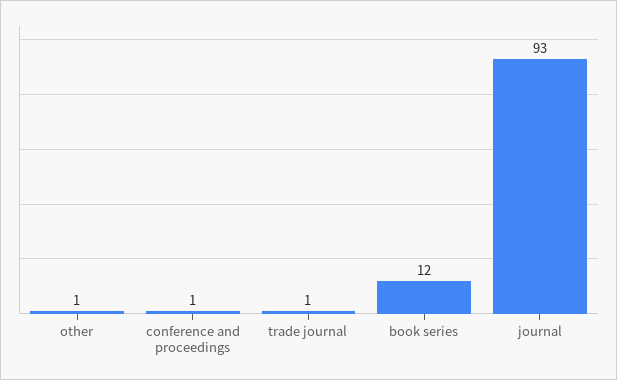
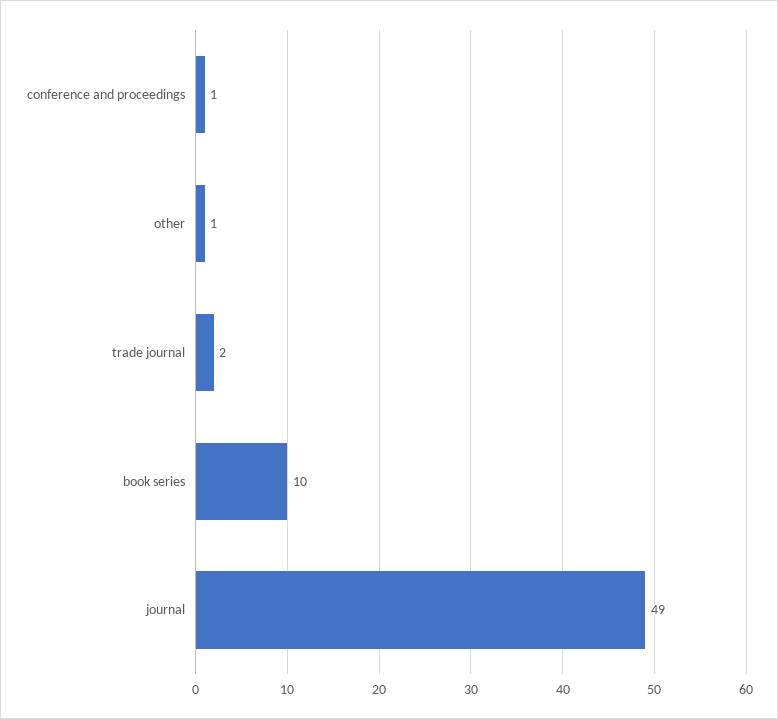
  {
    "other": 1,
    "conference and proceedings": 1,
-   "trade journal": 1,
+   "trade journal": 2,
-   "book series": 12,
+   "book series": 10,
-   "journal": 93
+   "journal": 49
  }

